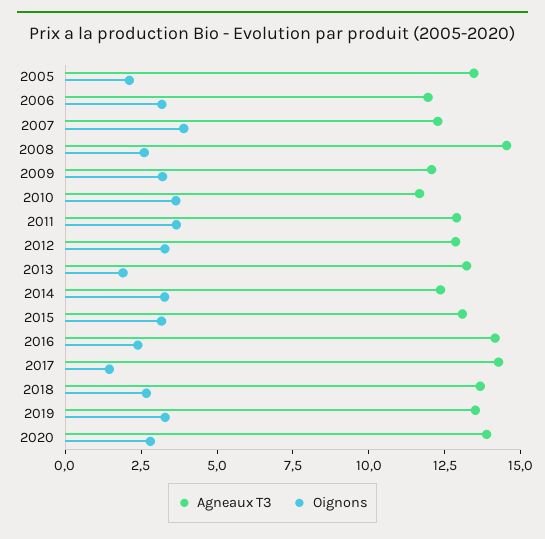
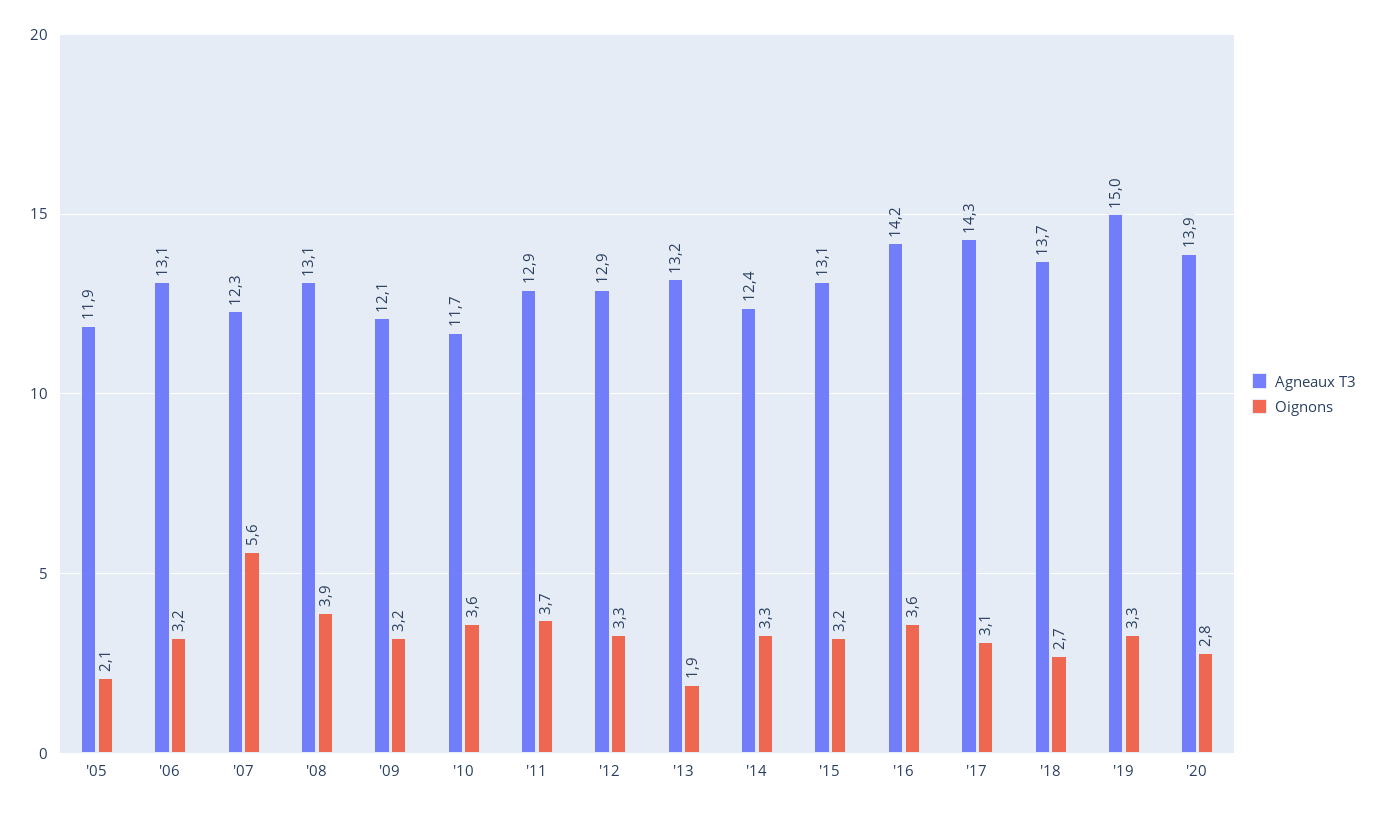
  {
    "Agneaux T3": {
-     "2005": 13.5,
+     "2005": 11.9,
-     "2006": 12,
+     "2006": 13.1,
      "2007": 12.3,
-     "2008": 14.5,
+     "2008": 13.1,
      "2009": 12.1,
      "2010": 11.7,
      "2011": 12.9,
      "2012": 12.9,
      "2013": 13.2,
      "2014": 12.4,
      "2015": 13.1,
      "2016": 14.2,
      "2017": 14.3,
      "2018": 13.7,
-     "2019": 13.5,
+     "2019": 15,
      "2020": 13.9
    },
    "Oignons": {
      "2005": 2.1,
      "2006": 3.2,
-     "2007": 4,
+     "2007": 5.6,
-     "2008": 2.5,
+     "2008": 3.9,
      "2009": 3.2,
      "2010": 3.6,
      "2011": 3.7,
      "2012": 3.3,
      "2013": 1.9,
      "2014": 3.3,
      "2015": 3.2,
-     "2016": 2.5,
+     "2016": 3.6,
-     "2017": 1.5,
+     "2017": 3.1,
      "2018": 2.7,
      "2019": 3.3,
      "2020": 2.8
    }
  }

